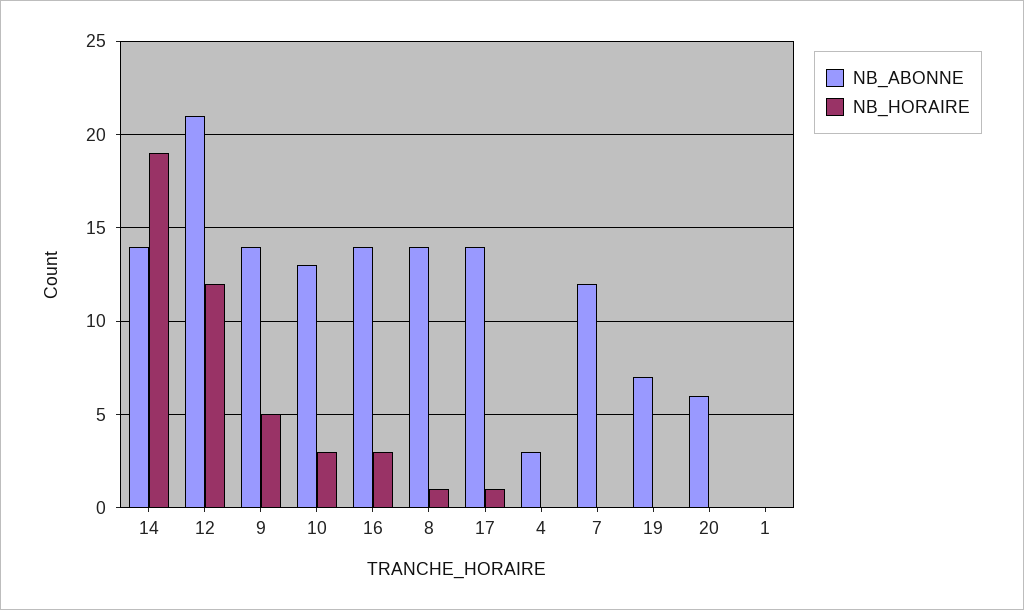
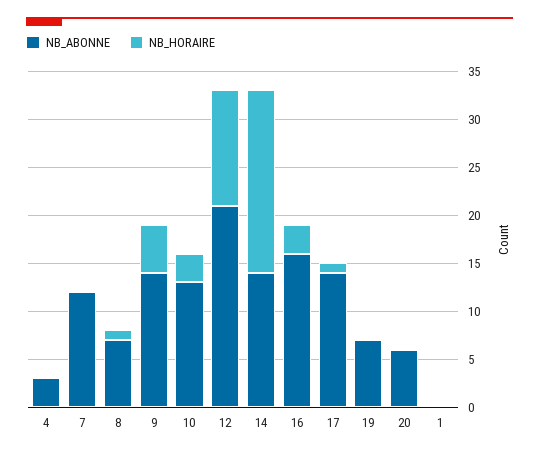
  {
    "NB_ABONNE": {
      "14": 14,
      "12": 21,
      "9": 14,
      "10": 13,
-     "16": 14,
+     "16": 16,
-     "8": 14,
+     "8": 7,
      "17": 14,
      "4": 3,
      "7": 12,
      "19": 7,
      "20": 6,
      "1": 0
    },
    "NB_HORAIRE": {
      "14": 19,
      "12": 12,
      "9": 5,
      "10": 3,
      "16": 3,
      "8": 1,
      "17": 1,
      "4": 0,
      "7": 0,
      "19": 0,
      "20": 0,
      "1": 0
    }
  }

